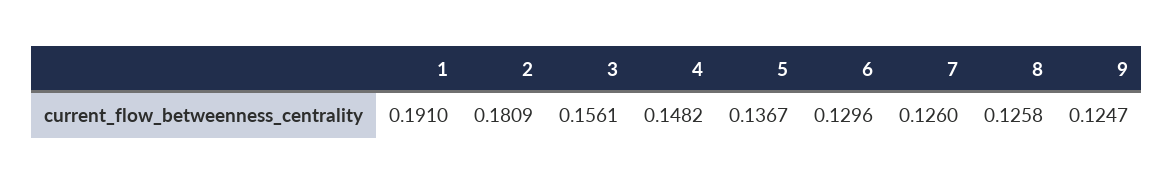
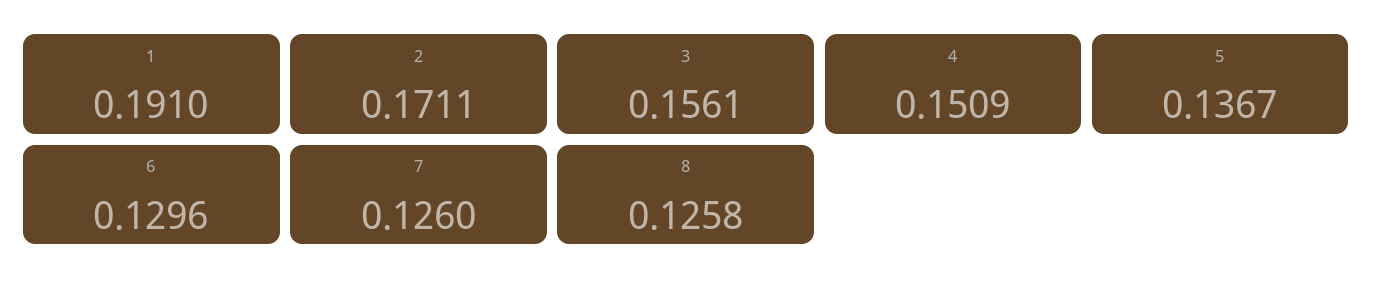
  {
    "1": 0.191,
-   "2": 0.1809,
+   "2": 0.1711,
    "3": 0.1561,
-   "4": 0.1482,
+   "4": 0.1509,
    "5": 0.1367,
    "6": 0.1296,
    "7": 0.126,
-   "8": 0.1258,
+   "8": 0.1258
-   "9": 0.1247
  }

